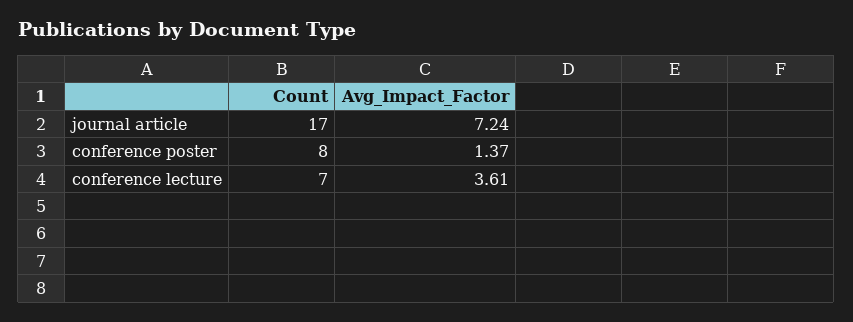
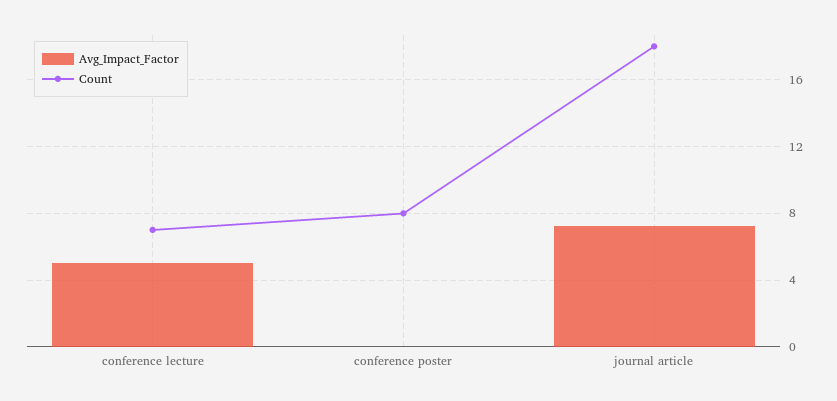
  {
    "Count": {
-     "journal article": 17,
+     "journal article": 18,
      "conference poster": 8,
      "conference lecture": 7
    },
    "Avg_Impact_Factor": {
      "journal article": 7.24,
-     "conference poster": 1.37,
+     "conference poster": 0,
-     "conference lecture": 3.61
+     "conference lecture": 5
    }
  }

